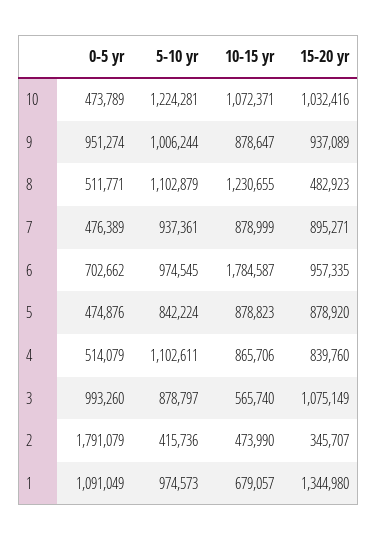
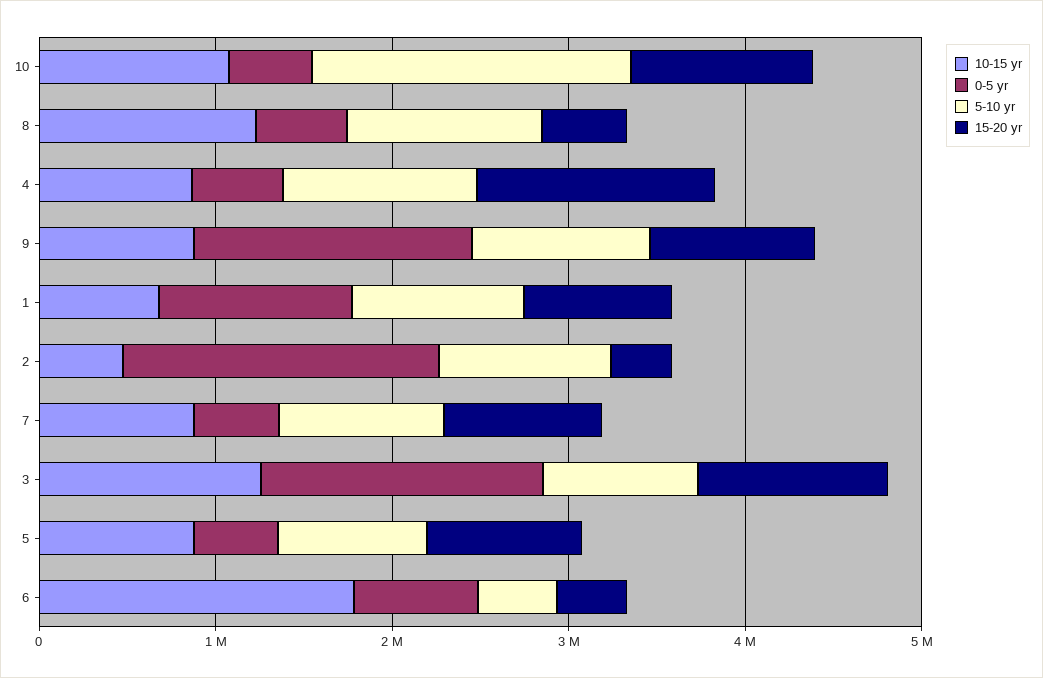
  {
    "0-5 yr": {
      "10": 473789,
-     "9": 951274,
+     "9": 1600000,
      "8": 511771,
      "7": 476389,
      "6": 702662,
      "5": 474876,
      "4": 514079,
-     "3": 993260,
+     "3": 1600000,
      "2": 1791079,
      "1": 1091049
    },
    "5-10 yr": {
-     "10": 1224281,
+     "10": 1800000,
      "9": 1006244,
      "8": 1102879,
      "7": 937361,
-     "6": 974545,
+     "6": 400000,
      "5": 842224,
      "4": 1102611,
      "3": 878797,
-     "2": 415736,
+     "2": 1000000,
      "1": 974573
    },
    "10-15 yr": {
      "10": 1072371,
      "9": 878647,
      "8": 1230655,
      "7": 878999,
      "6": 1784587,
      "5": 878823,
      "4": 865706,
-     "3": 565740,
+     "3": 1200000,
      "2": 473990,
      "1": 679057
    },
    "15-20 yr": {
      "10": 1032416,
      "9": 937089,
      "8": 482923,
      "7": 895271,
-     "6": 957335,
+     "6": 400000,
      "5": 878920,
-     "4": 839760,
+     "4": 1400000,
      "3": 1075149,
      "2": 345707,
-     "1": 1344980
+     "1": 800000
    }
  }

